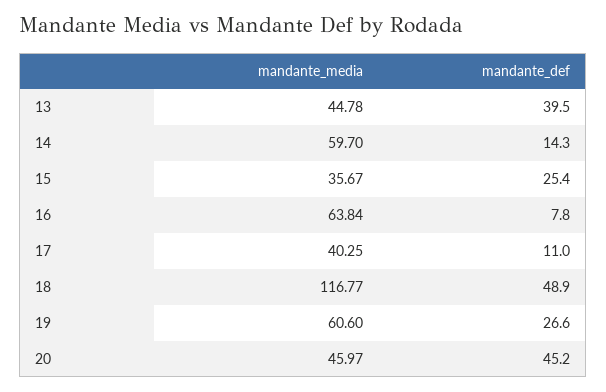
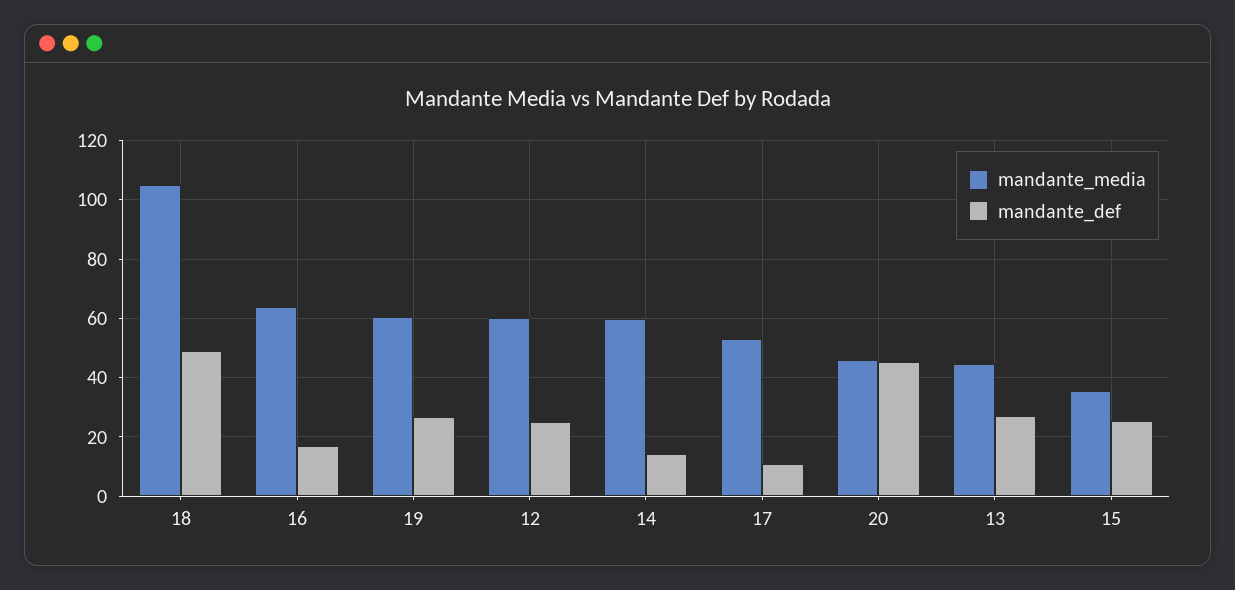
  {
    "mandante_media": {
      "13": 44.78,
      "14": 59.7,
      "15": 35.67,
      "16": 63.84,
-     "17": 40.25,
+     "17": 52.5,
-     "18": 116.77,
+     "18": 105,
      "19": 60.6,
-     "20": 45.97
+     "20": 45.97,
+     "12": 60
    },
    "mandante_def": {
-     "13": 39.5,
+     "13": 27.5,
      "14": 14.3,
      "15": 25.4,
-     "16": 7.8,
+     "16": 17.5,
      "17": 11,
      "18": 48.9,
      "19": 26.6,
-     "20": 45.2
+     "20": 45.2,
+     "12": 25
    }
  }

